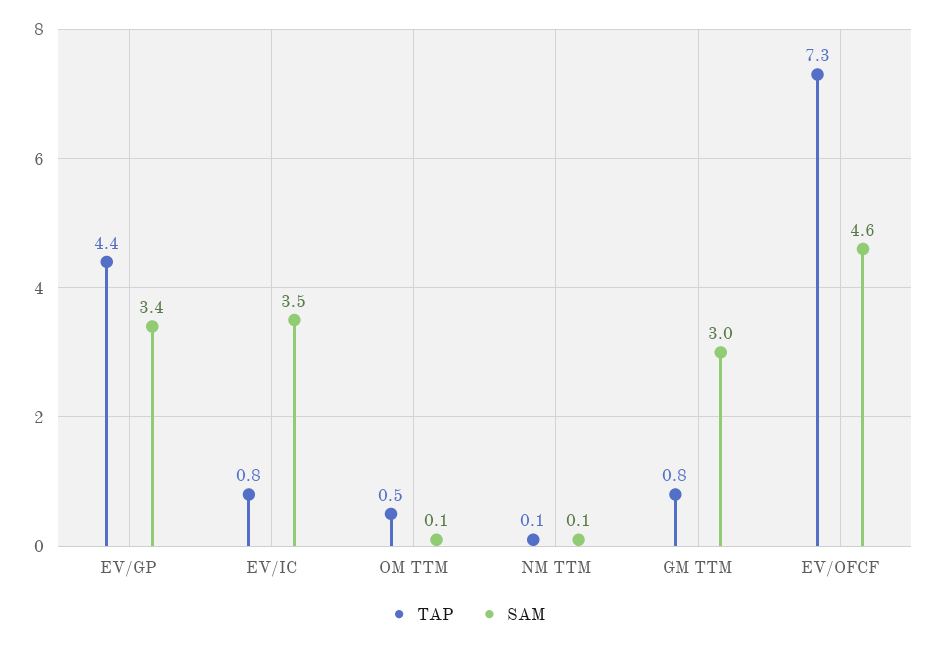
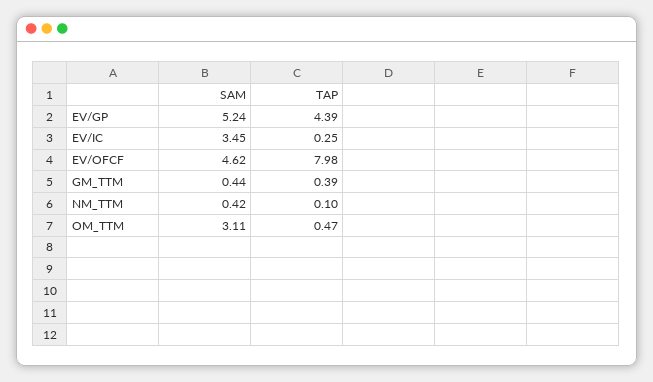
  {
    "TAP": {
      "EV/GP": 4.39,
-     "EV/IC": 0.8,
+     "EV/IC": 0.25,
      "OM TTM": 0.47,
      "NM TTM": 0.1,
-     "GM TTM": 0.8,
+     "GM TTM": 0.39,
-     "EV/OFCF": 7.3
+     "EV/OFCF": 7.98
    },
    "SAM": {
-     "EV/GP": 3.4,
+     "EV/GP": 5.24,
      "EV/IC": 3.45,
-     "OM TTM": 0.1,
+     "OM TTM": 3.11,
-     "NM TTM": 0.1,
+     "NM TTM": 0.42,
-     "GM TTM": 3,
+     "GM TTM": 0.44,
      "EV/OFCF": 4.62
    }
  }

